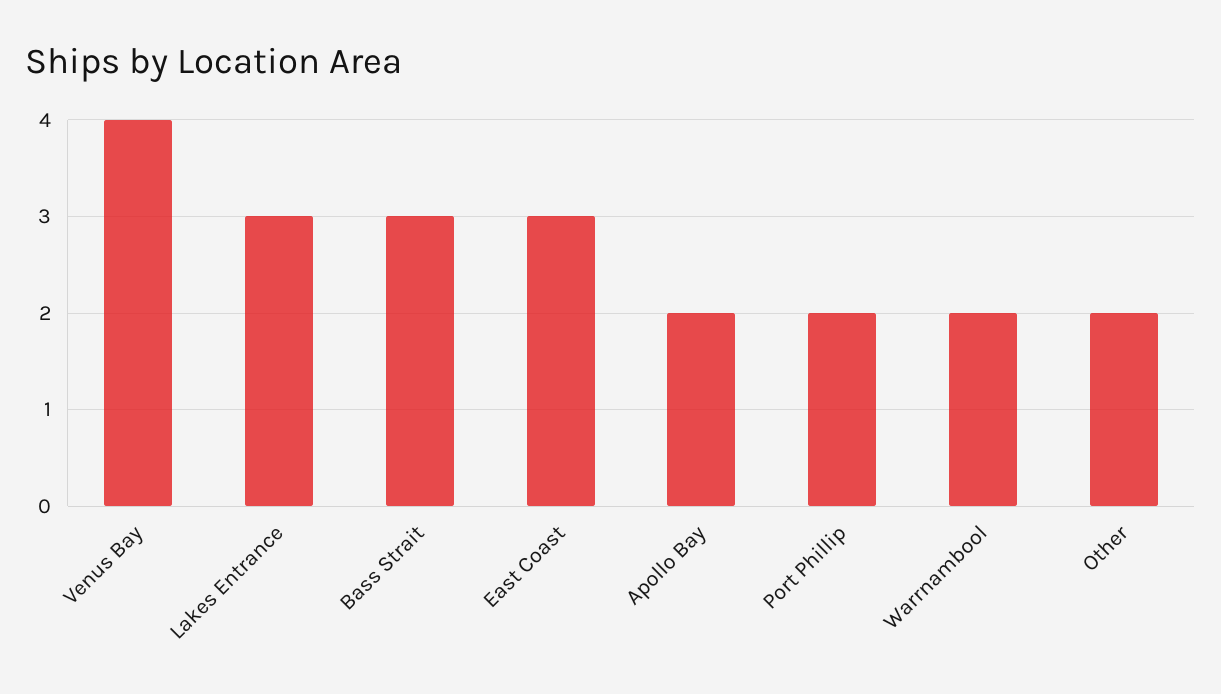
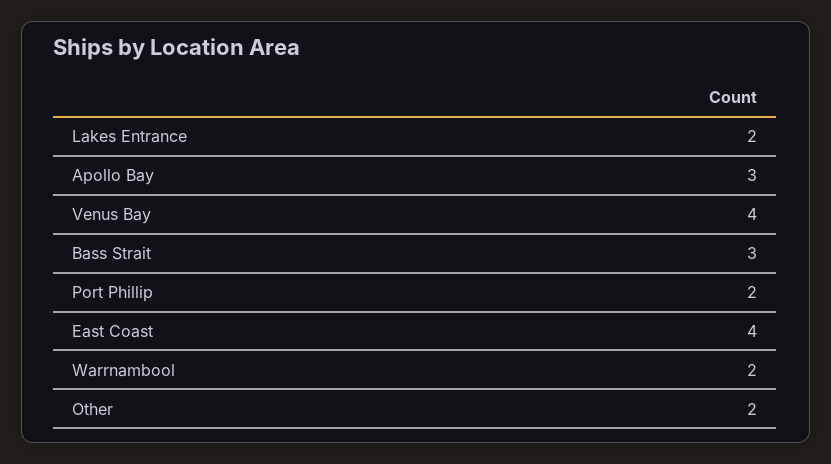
  {
    "Venus Bay": 4,
-   "Lakes Entrance": 3,
+   "Lakes Entrance": 2,
    "Bass Strait": 3,
-   "East Coast": 3,
+   "East Coast": 4,
-   "Apollo Bay": 2,
+   "Apollo Bay": 3,
    "Port Phillip": 2,
    "Warrnambool": 2,
    "Other": 2
  }

